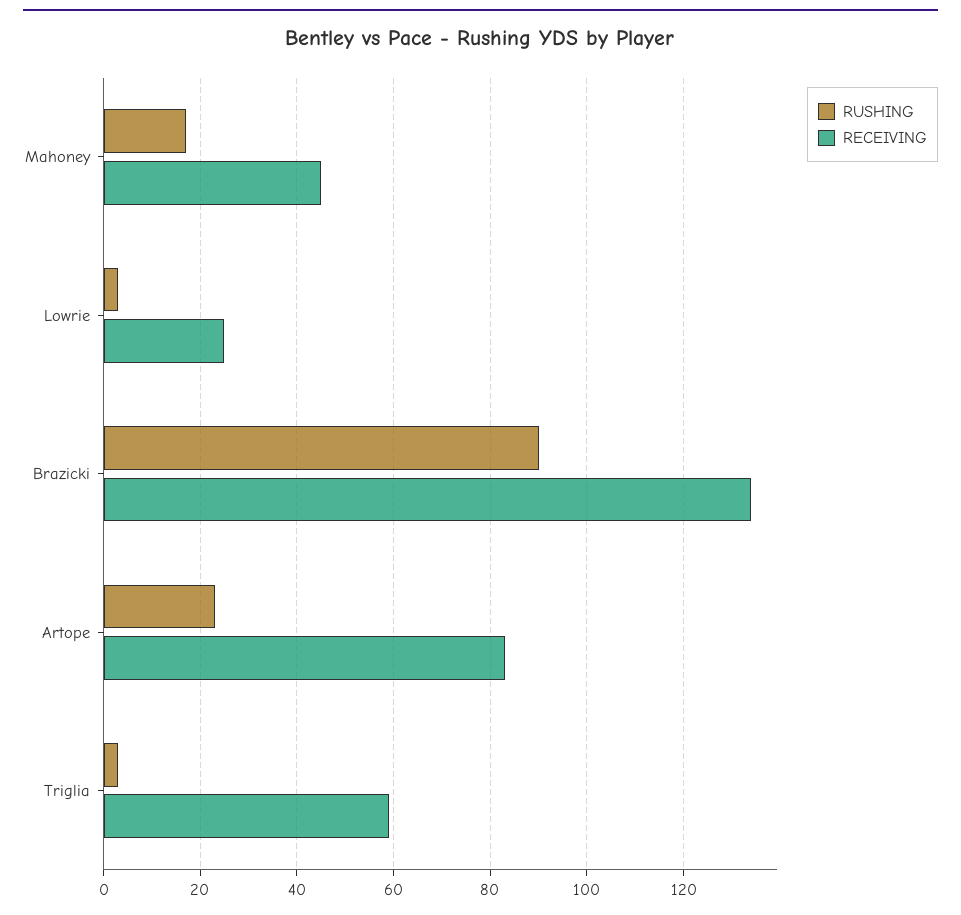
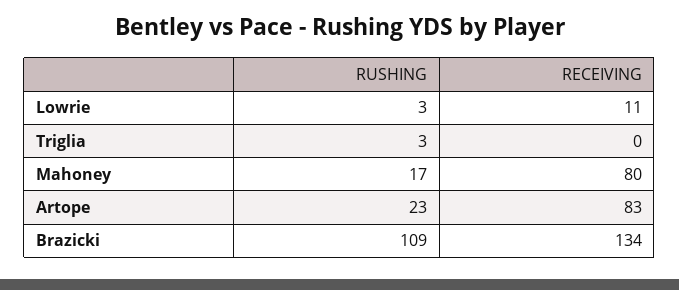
  {
    "RUSHING": {
      "Mahoney": 17,
      "Lowrie": 3,
-     "Brazicki": 90,
+     "Brazicki": 109,
      "Artope": 23,
      "Triglia": 3
    },
    "RECEIVING": {
-     "Mahoney": 45,
+     "Mahoney": 80,
-     "Lowrie": 25,
+     "Lowrie": 11,
      "Brazicki": 134,
      "Artope": 83,
-     "Triglia": 60
+     "Triglia": 0
    }
  }

